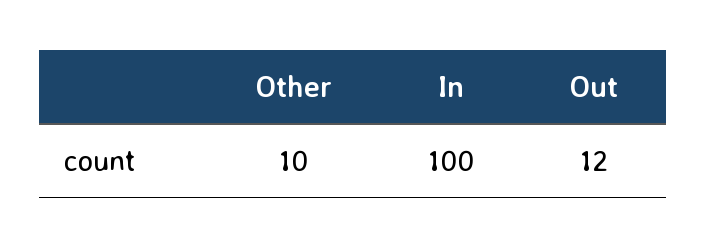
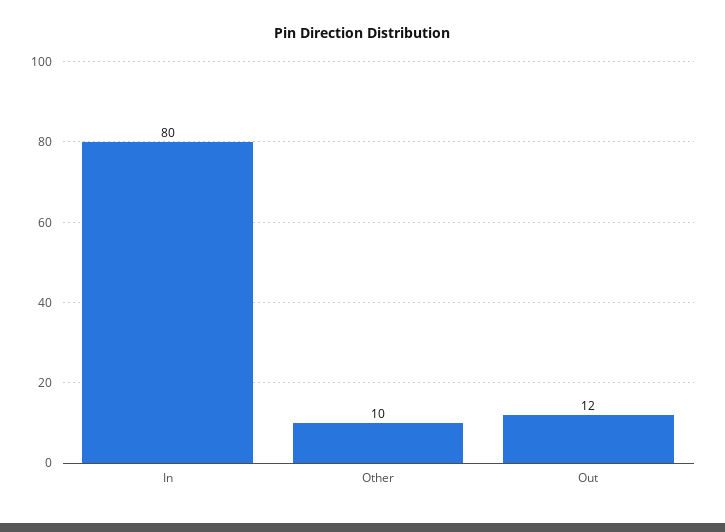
  {
    "Other": 10,
-   "In": 100,
+   "In": 80,
    "Out": 12
  }

